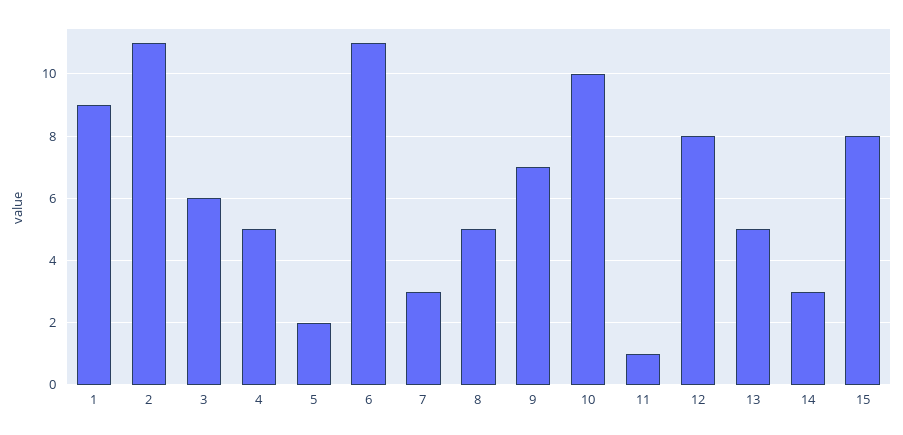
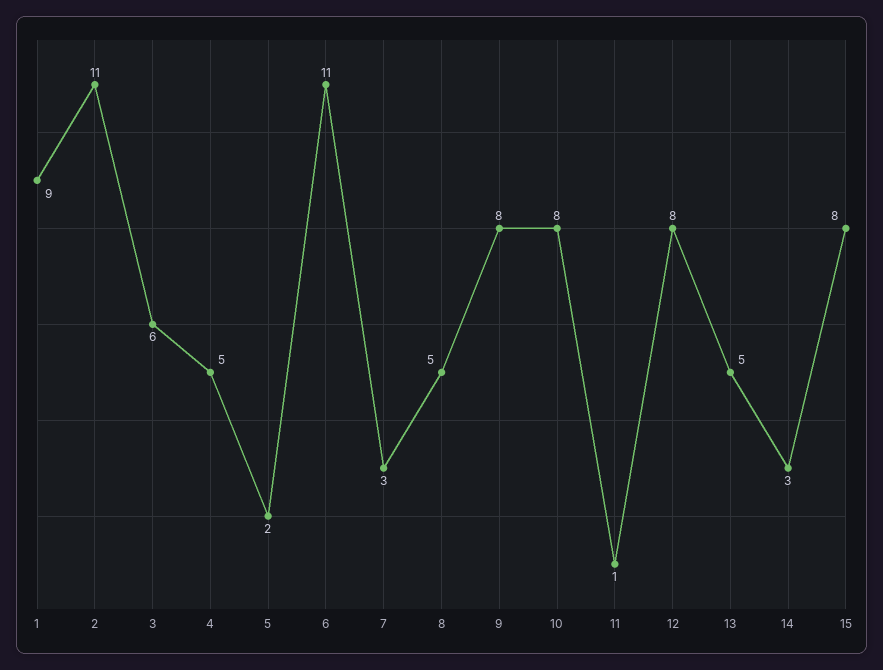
  {
    "1": 9,
    "2": 11,
    "3": 6,
    "4": 5,
    "5": 2,
    "6": 11,
    "7": 3,
    "8": 5,
-   "9": 7,
+   "9": 8,
-   "10": 10,
+   "10": 8,
    "11": 1,
    "12": 8,
    "13": 5,
    "14": 3,
    "15": 8
  }

